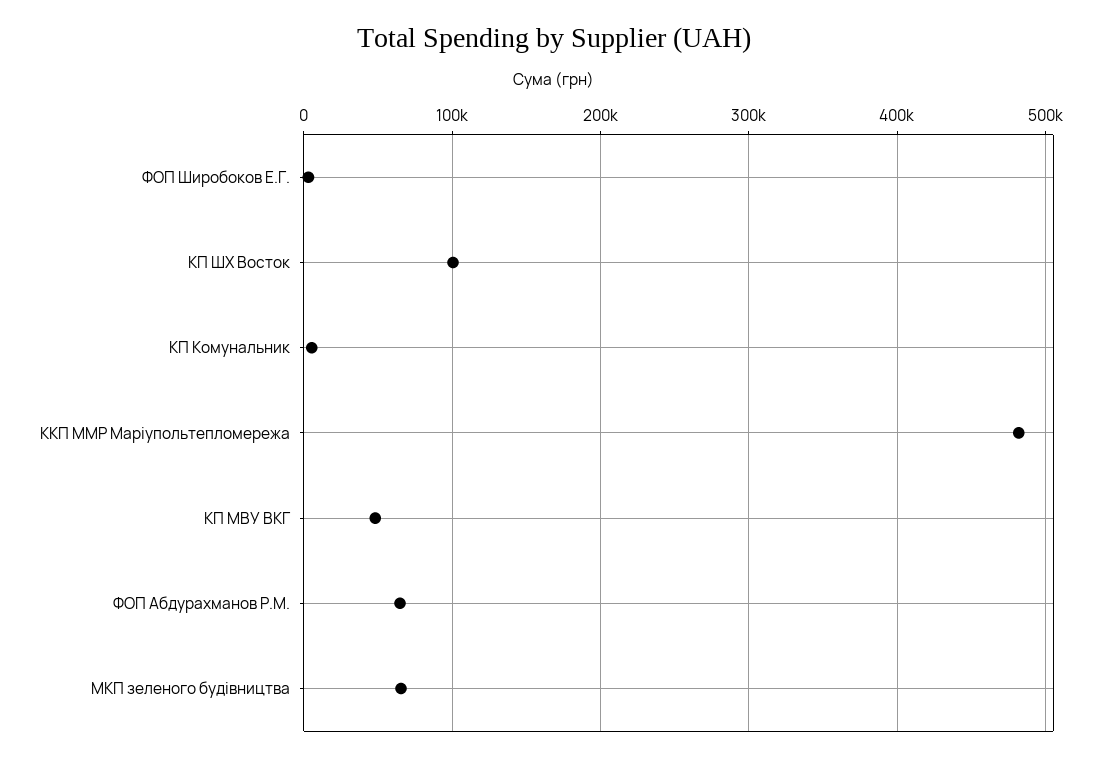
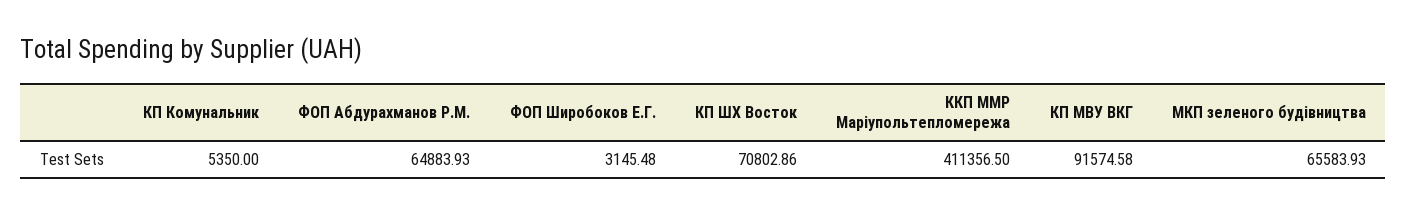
  {
    "ФОП Широбоков Е.Г.": 3145.48,
-   "КП ШХ Восток": 100000,
+   "КП ШХ Восток": 70802.86,
    "КП Комунальник": 5350,
-   "ККП ММР Марiупольтепломережа": 480000,
+   "ККП ММР Марiупольтепломережа": 411356.5,
-   "КП МВУ ВКГ": 50000,
+   "КП МВУ ВКГ": 91574.58,
    "ФОП Абдурахманов Р.М.": 64883.93,
    "МКП зеленого будiвництва": 65583.93
  }

